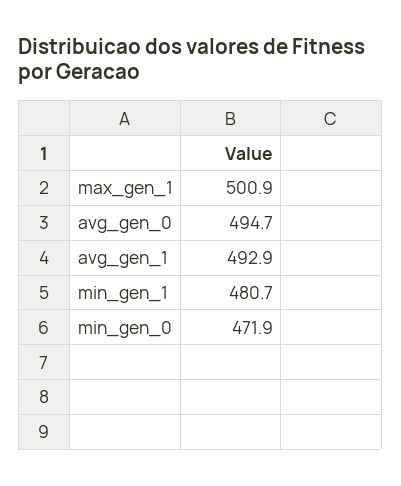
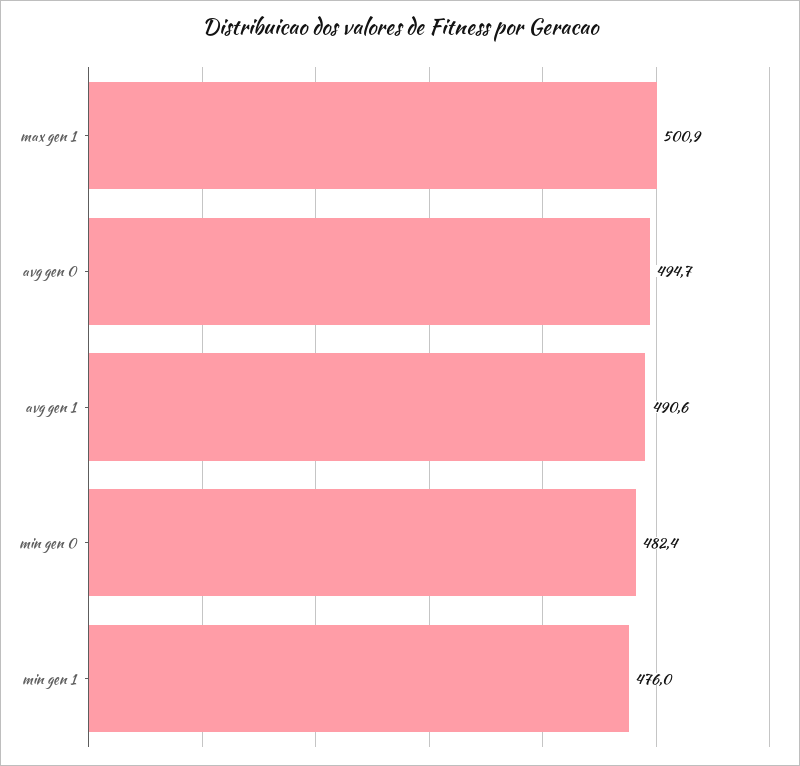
  {
    "max_gen_1": 500.9,
    "avg_gen_0": 494.7,
-   "avg_gen_1": 492.9,
+   "avg_gen_1": 490.6,
-   "min_gen_1": 480.7,
+   "min_gen_1": 476,
-   "min_gen_0": 471.9
+   "min_gen_0": 482.4
  }

